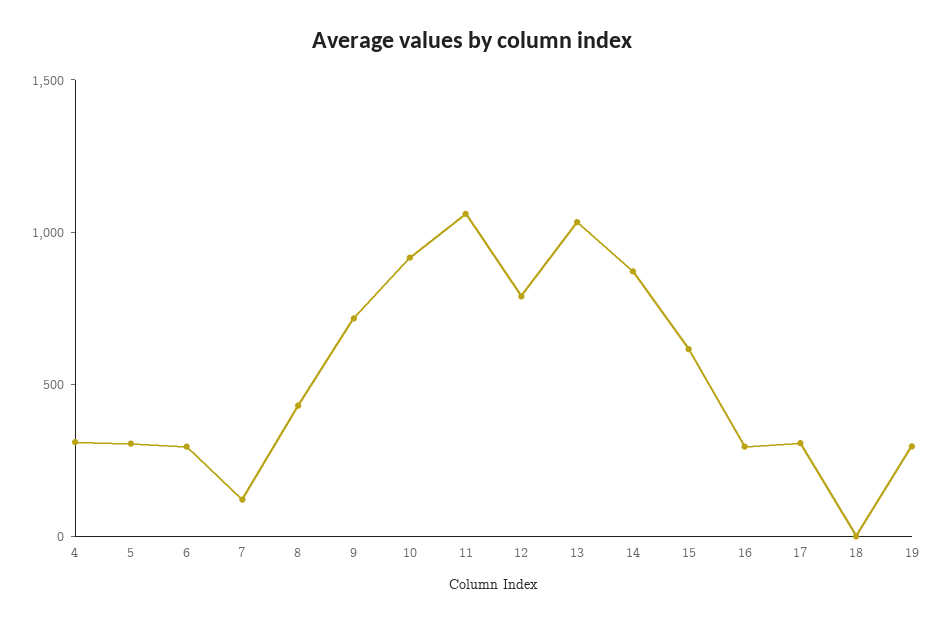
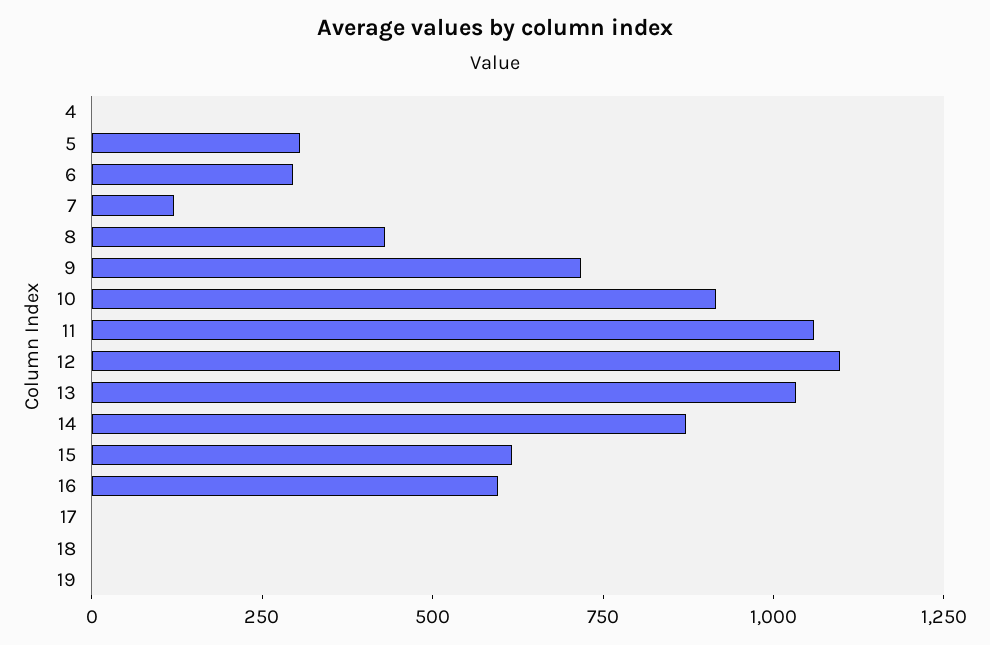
  {
-   "4": 300,
+   "4": 0,
    "5": 300,
    "6": 300,
    "7": 100,
    "8": 450,
    "9": 700,
    "10": 900,
    "11": 1050,
-   "12": 800,
+   "12": 1100,
    "13": 1050,
    "14": 850,
    "15": 600,
-   "16": 300,
+   "16": 600,
-   "17": 300,
+   "17": 0,
    "18": 0,
-   "19": 300
+   "19": 0
  }

